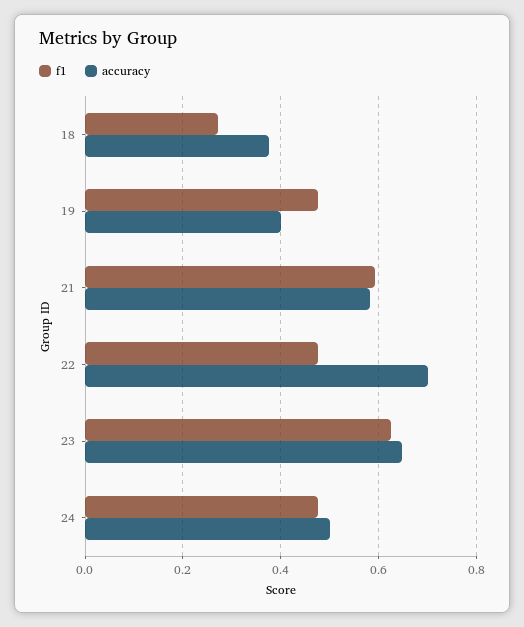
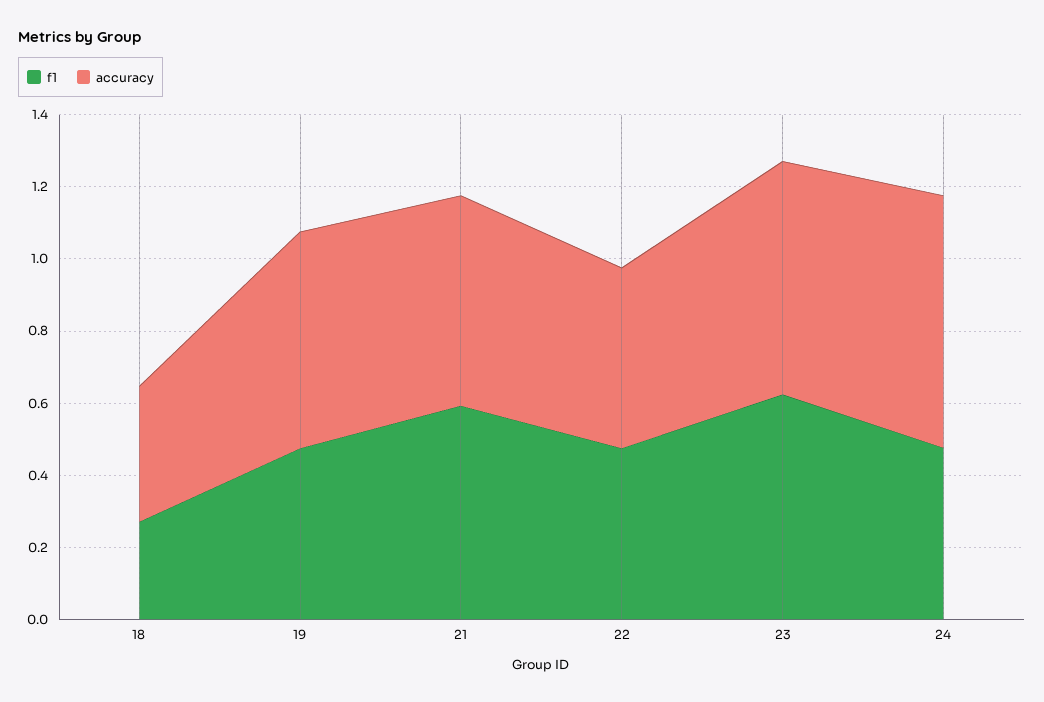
  {
    "f1": {
      "18": 0.28,
      "19": 0.48,
      "21": 0.6,
      "22": 0.48,
      "23": 0.62,
      "24": 0.48
    },
    "accuracy": {
      "18": 0.38,
-     "19": 0.4,
+     "19": 0.6,
      "21": 0.58,
-     "22": 0.7,
+     "22": 0.5,
      "23": 0.64,
-     "24": 0.5
+     "24": 0.7
    }
  }

